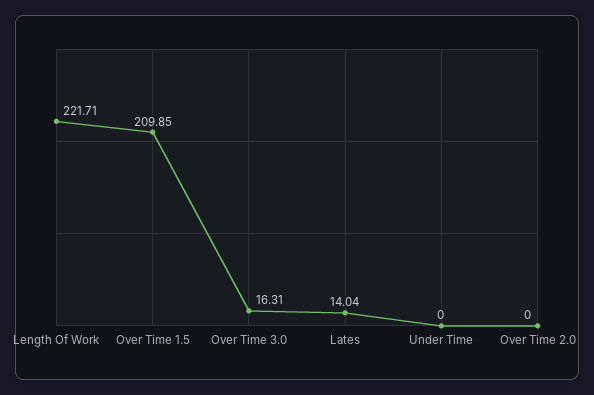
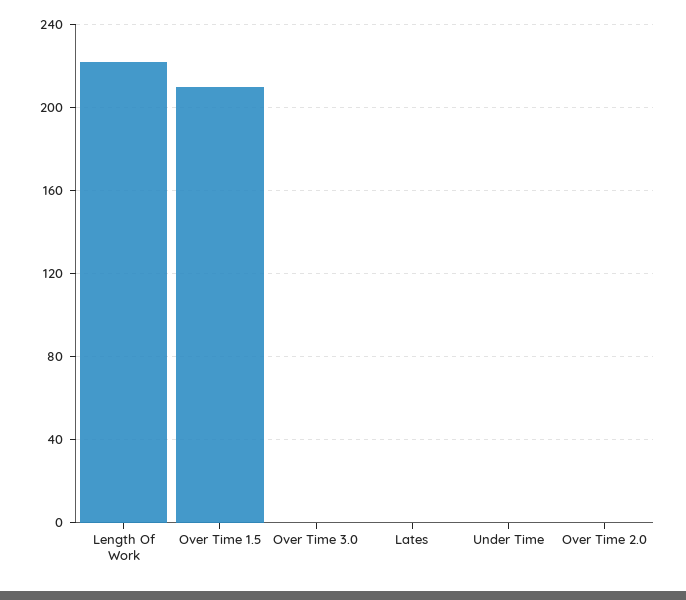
  {
    "Length Of Work": 221.71,
    "Over Time 1.5": 209.85,
-   "Over Time 3.0": 16.31,
+   "Over Time 3.0": 0,
-   "Lates": 14.04,
+   "Lates": 0,
    "Under Time": 0,
    "Over Time 2.0": 0
  }

